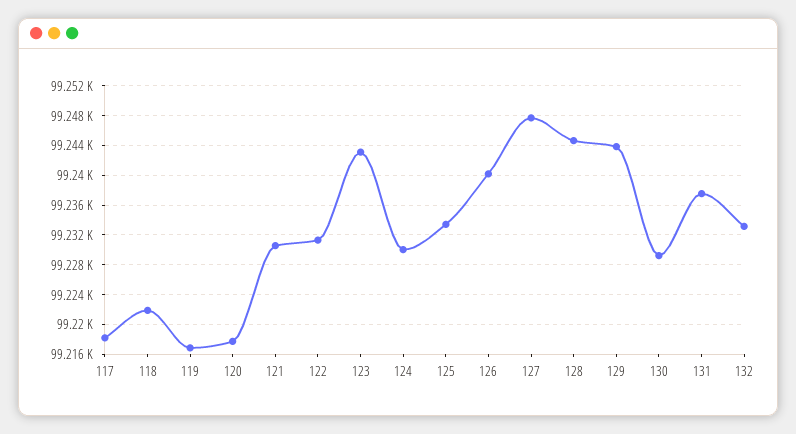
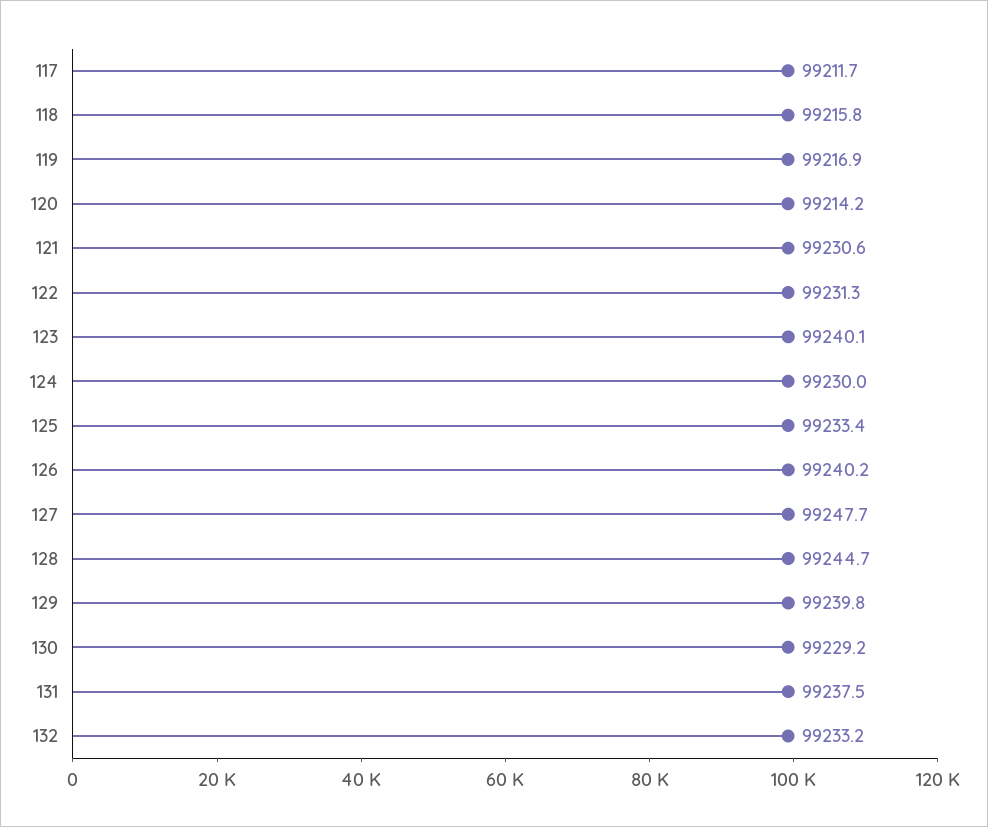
  {
-   "117": 99218,
+   "117": 99211.7,
-   "118": 99222,
+   "118": 99215.8,
    "119": 99216.9,
-   "120": 99218,
+   "120": 99214.2,
    "121": 99230.6,
    "122": 99231.3,
-   "123": 99243,
+   "123": 99240.1,
    "124": 99230,
    "125": 99233.4,
    "126": 99240.2,
    "127": 99247.7,
    "128": 99244.7,
-   "129": 99244,
+   "129": 99239.8,
    "130": 99229.2,
    "131": 99237.5,
    "132": 99233.2
  }

